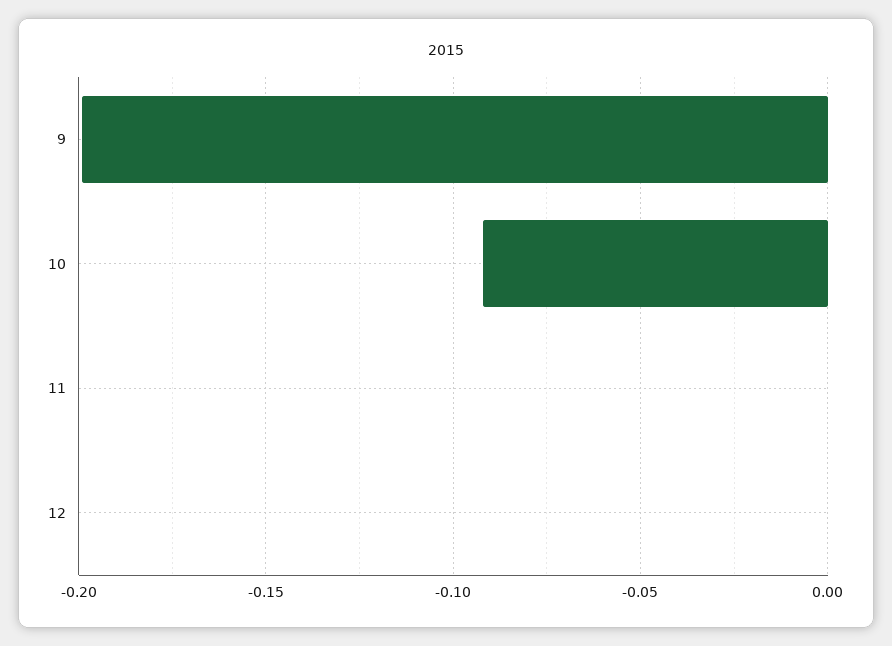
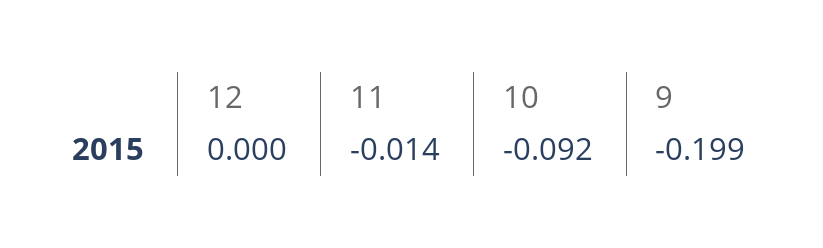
  {
    "9": -0.199,
    "10": -0.092,
-   "11": 0,
+   "11": -0.014,
    "12": 0
  }

